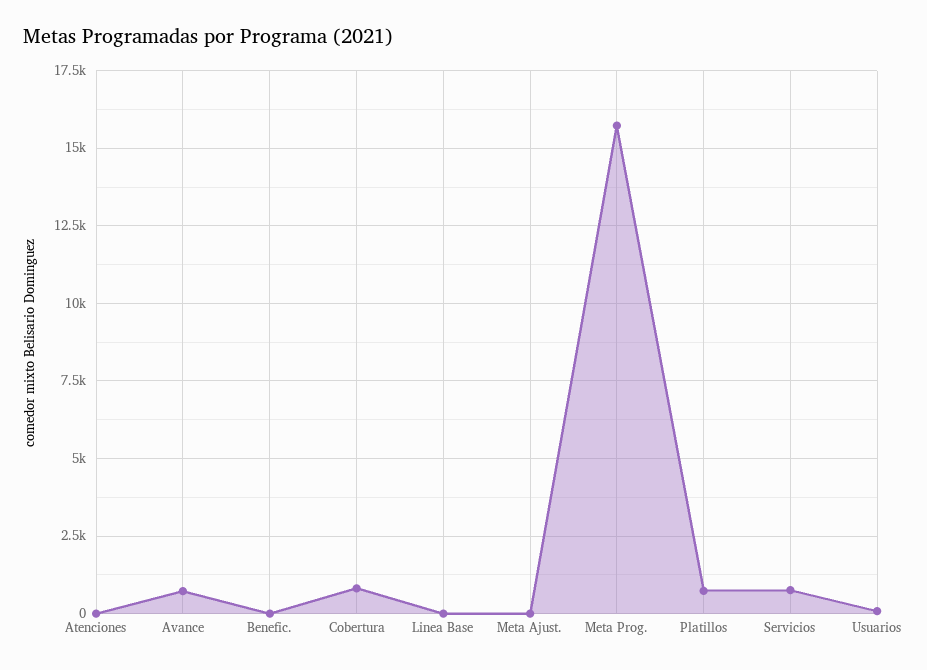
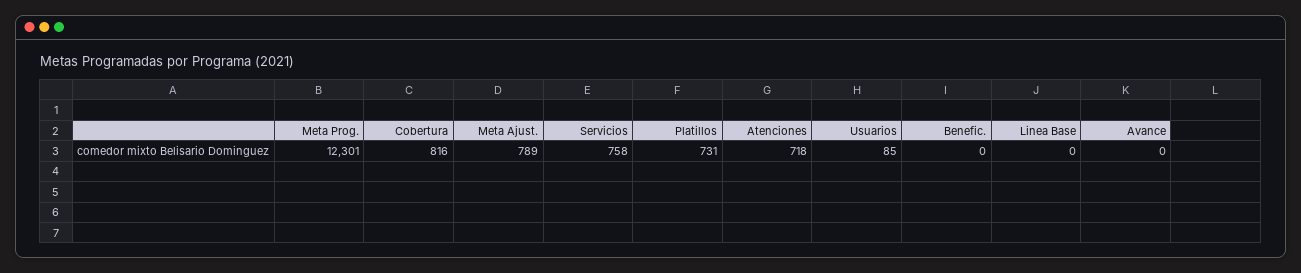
  {
-   "Atenciones": 0,
+   "Atenciones": 718,
-   "Avance": 750,
+   "Avance": 0,
    "Benefic.": 0,
    "Cobertura": 816,
    "Linea Base": 0,
-   "Meta Ajust.": 0,
+   "Meta Ajust.": 789,
-   "Meta Prog.": 15750,
+   "Meta Prog.": 12301,
    "Platillos": 731,
    "Servicios": 758,
    "Usuarios": 85
  }

